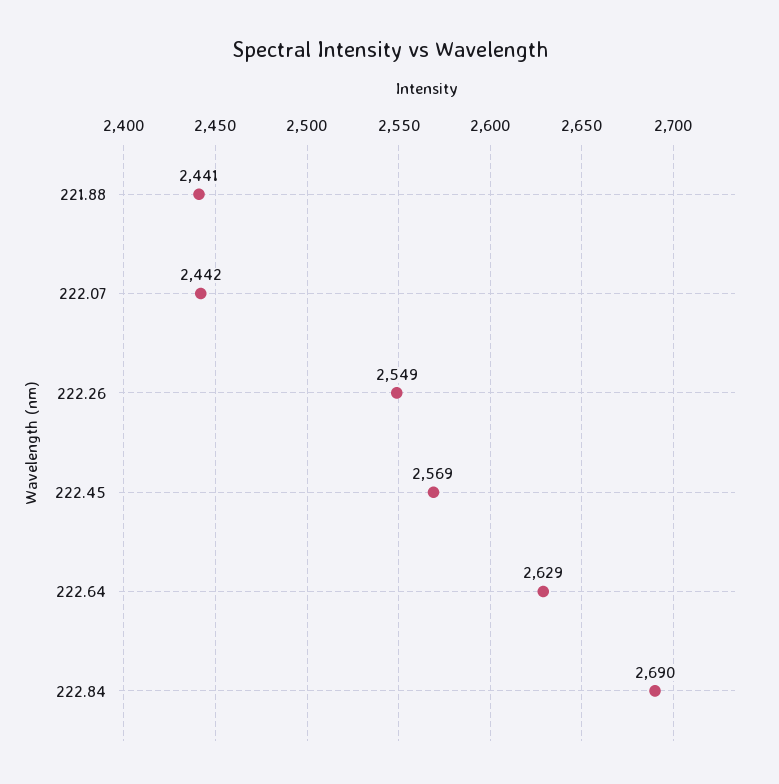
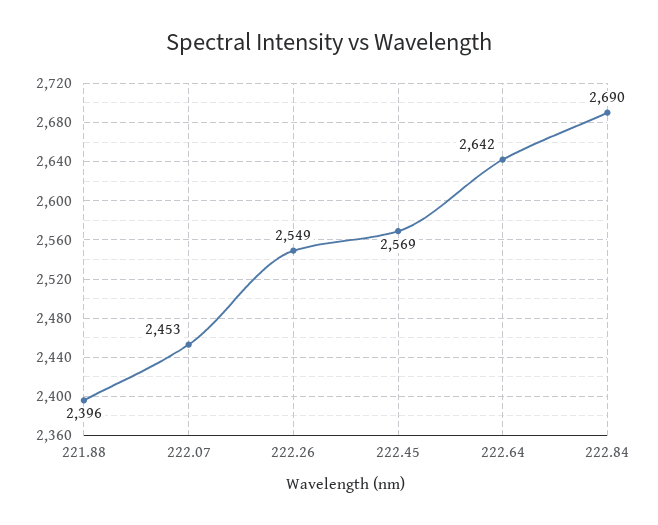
  {
-   "221.88": 2441,
+   "221.88": 2396,
-   "222.07": 2442,
+   "222.07": 2453,
    "222.26": 2549,
    "222.45": 2569,
-   "222.64": 2629,
+   "222.64": 2642,
    "222.84": 2690
  }

